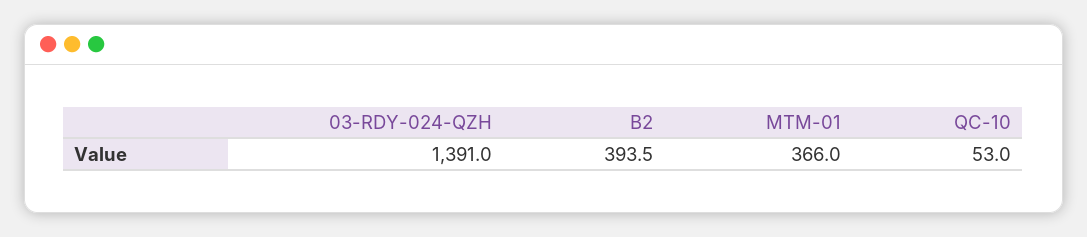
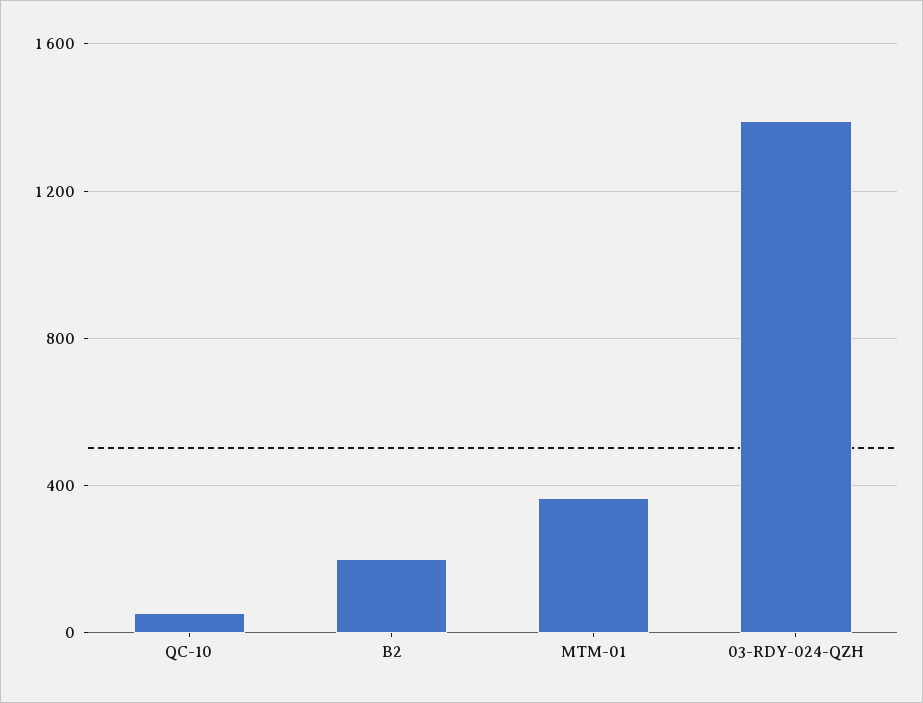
  {
    "03-RDY-024-QZH": 1391,
-   "B2": 393.5,
+   "B2": 200,
    "MTM-01": 366,
    "QC-10": 53
  }

